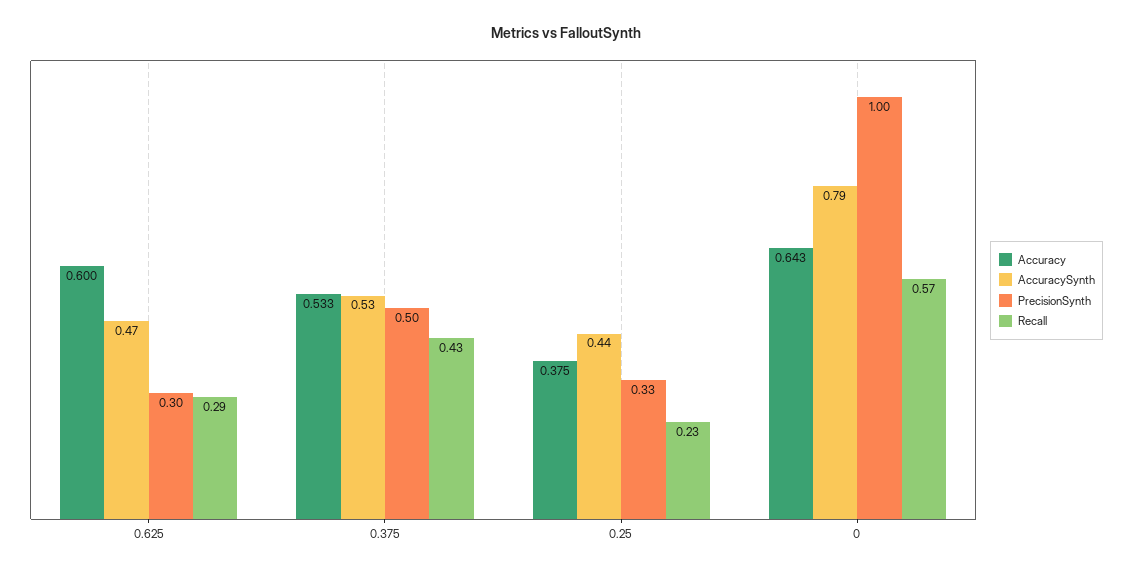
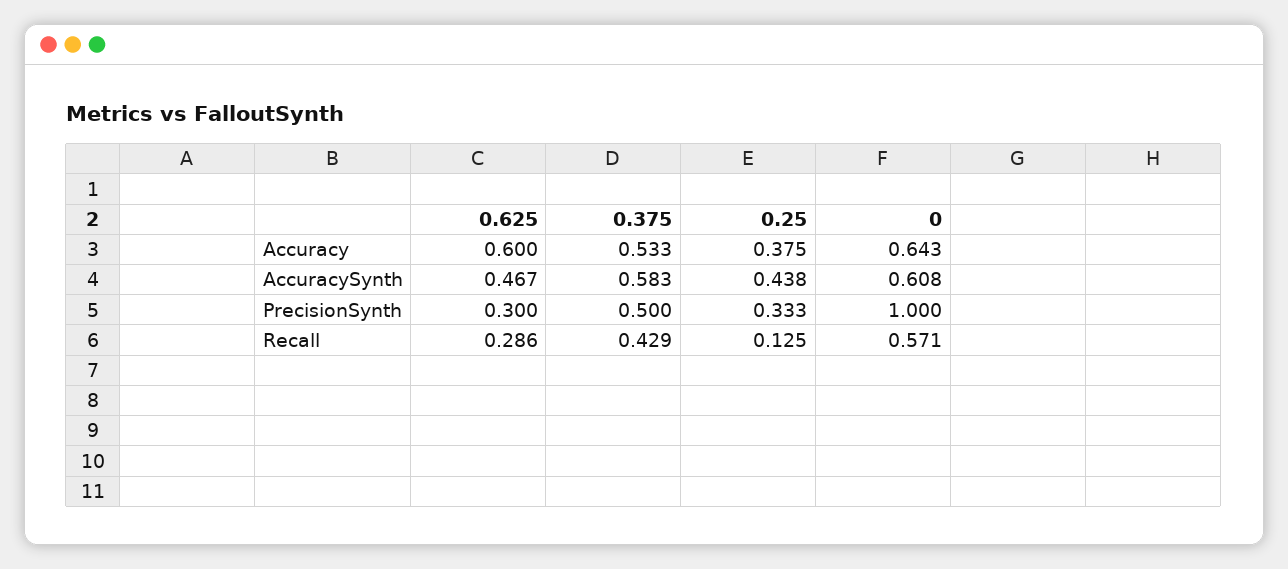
  {
    "Accuracy": {
      "0.625": 0.6,
      "0.375": 0.533,
      "0.25": 0.375,
      "0": 0.643
    },
    "AccuracySynth": {
      "0.625": 0.467,
-     "0.375": 0.53,
+     "0.375": 0.583,
      "0.25": 0.438,
-     "0": 0.79
+     "0": 0.608
    },
    "PrecisionSynth": {
      "0.625": 0.3,
      "0.375": 0.5,
      "0.25": 0.333,
      "0": 1
    },
    "Recall": {
      "0.625": 0.286,
      "0.375": 0.429,
-     "0.25": 0.23,
+     "0.25": 0.125,
      "0": 0.571
    }
  }

